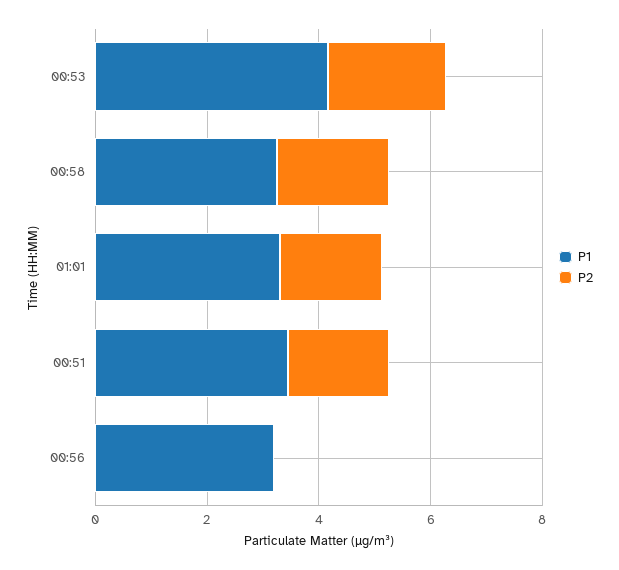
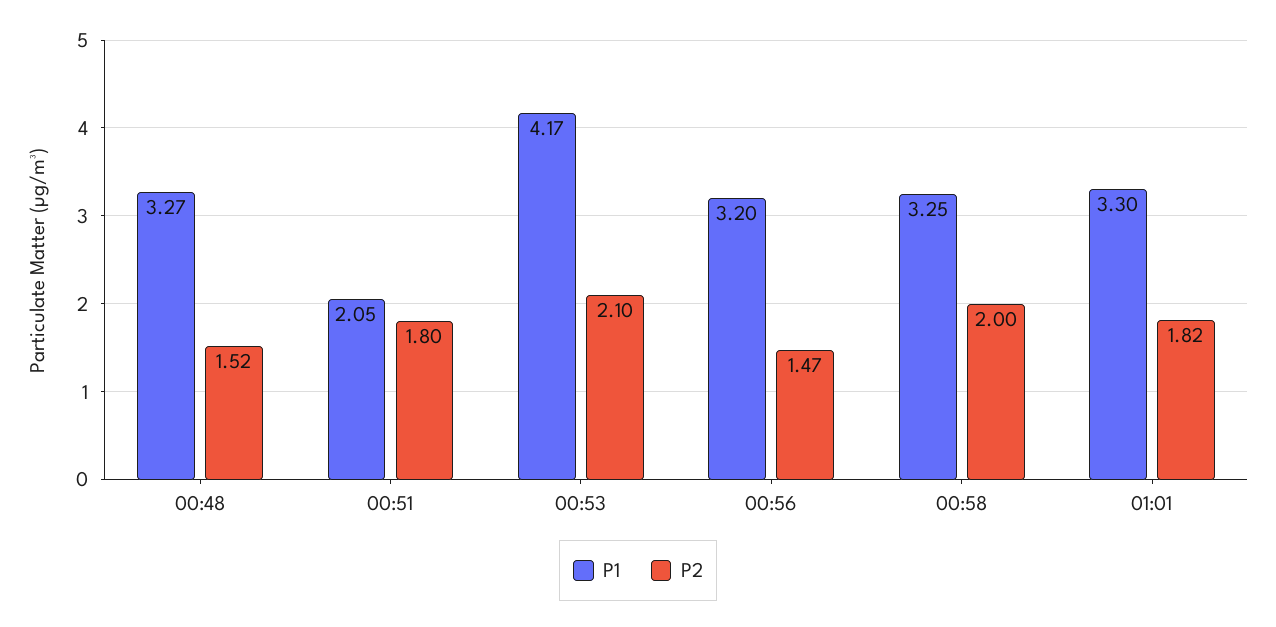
  {
    "P1": {
      "00:53": 4.17,
      "00:58": 3.25,
      "01:01": 3.3,
-     "00:51": 3.5,
+     "00:51": 2.05,
-     "00:56": 3.2
+     "00:56": 3.2,
+     "00:48": 3.27
    },
    "P2": {
      "00:53": 2.1,
      "00:58": 2,
      "01:01": 1.82,
      "00:51": 1.8,
-     "00:56": 0
+     "00:56": 1.47,
+     "00:48": 1.52
    }
  }

